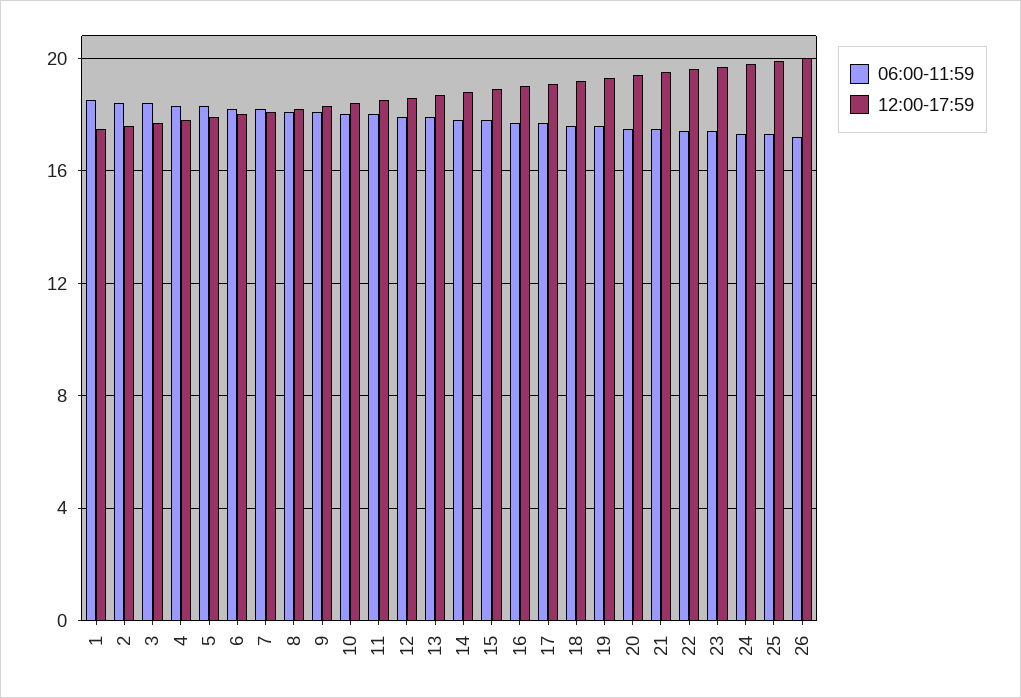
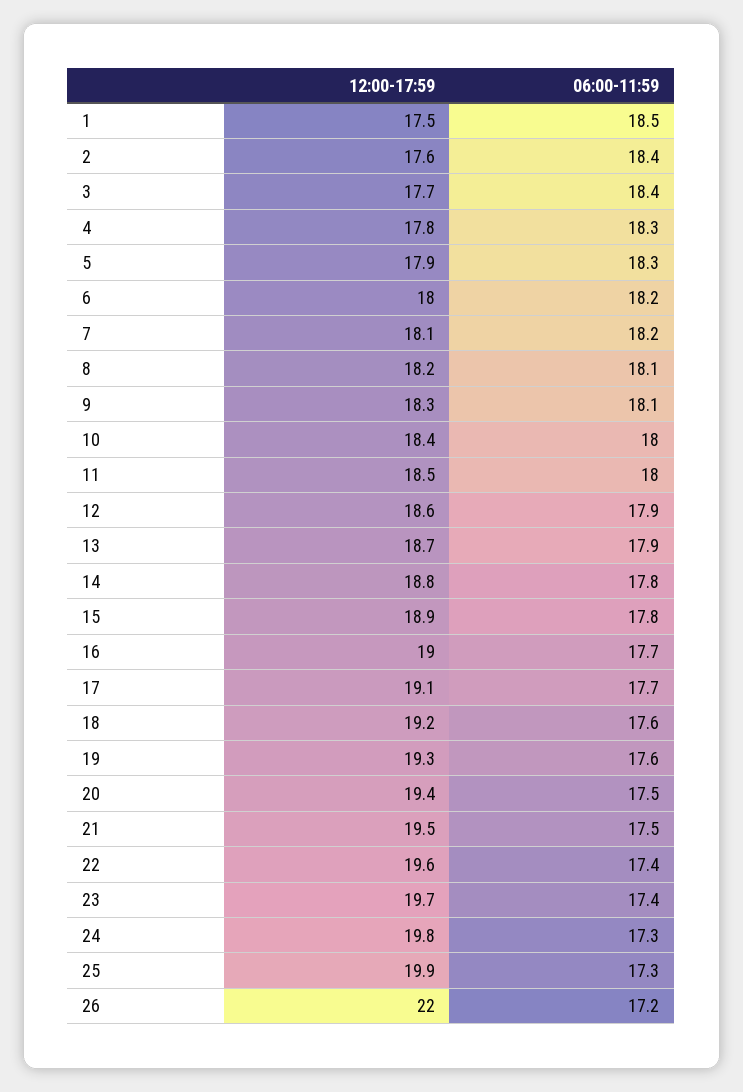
  {
    "06:00-11:59": {
      "1": 18.5,
      "2": 18.4,
      "3": 18.4,
      "4": 18.3,
      "5": 18.3,
      "6": 18.2,
      "7": 18.2,
      "8": 18.1,
      "9": 18.1,
      "10": 18,
      "11": 18,
      "12": 17.9,
      "13": 17.9,
      "14": 17.8,
      "15": 17.8,
      "16": 17.7,
      "17": 17.7,
      "18": 17.6,
      "19": 17.6,
      "20": 17.5,
      "21": 17.5,
      "22": 17.4,
      "23": 17.4,
      "24": 17.3,
      "25": 17.3,
      "26": 17.2
    },
    "12:00-17:59": {
      "1": 17.5,
      "2": 17.6,
      "3": 17.7,
      "4": 17.8,
      "5": 17.9,
      "6": 18,
      "7": 18.1,
      "8": 18.2,
      "9": 18.3,
      "10": 18.4,
      "11": 18.5,
      "12": 18.6,
      "13": 18.7,
      "14": 18.8,
      "15": 18.9,
      "16": 19,
      "17": 19.1,
      "18": 19.2,
      "19": 19.3,
      "20": 19.4,
      "21": 19.5,
      "22": 19.6,
      "23": 19.7,
      "24": 19.8,
      "25": 19.9,
-     "26": 20
+     "26": 22
    }
  }

